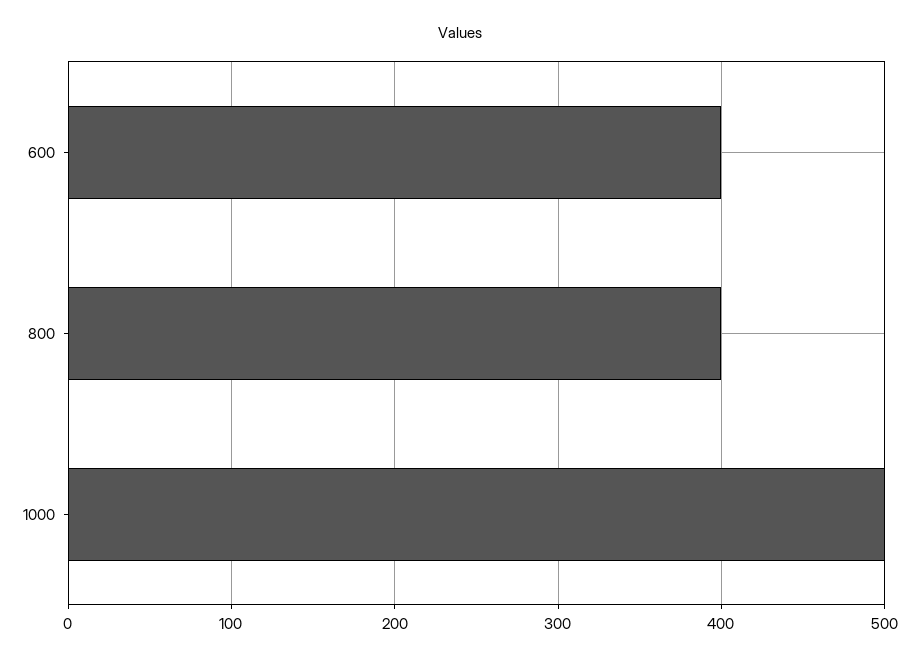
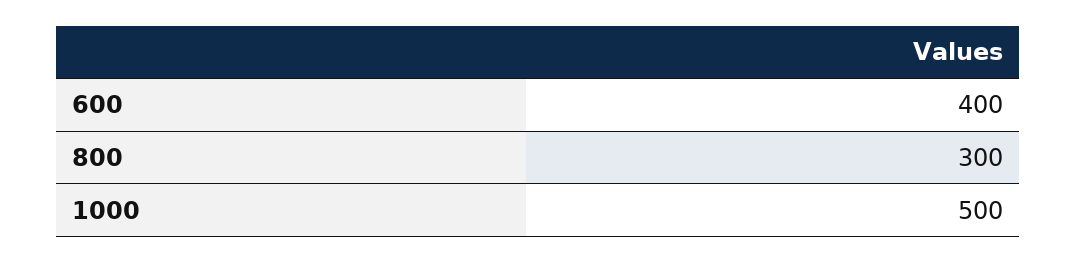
  {
    "600": 400,
-   "800": 400,
+   "800": 300,
    "1000": 500
  }

